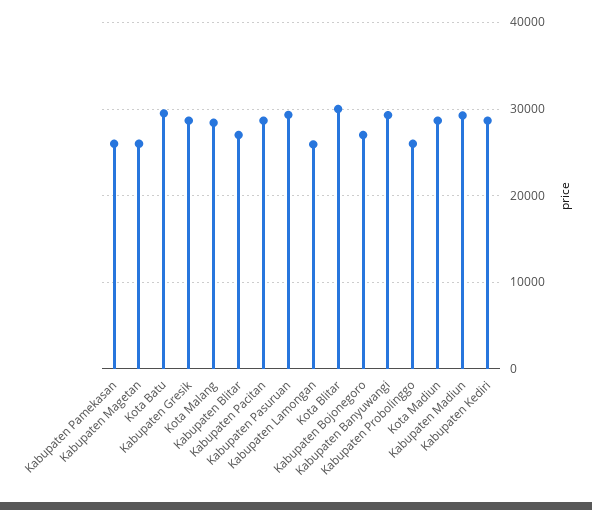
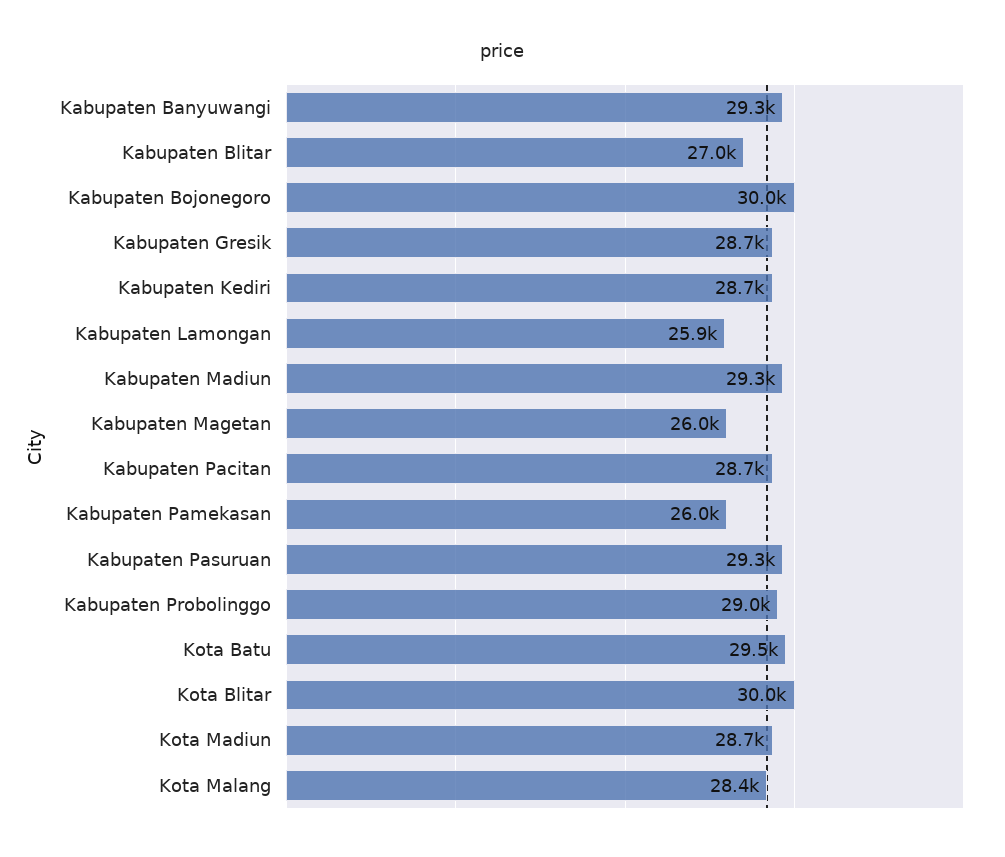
  {
    "Kabupaten Pamekasan": 26000,
    "Kabupaten Magetan": 26000,
    "Kota Batu": 29500,
    "Kabupaten Gresik": 28700,
    "Kota Malang": 28400,
    "Kabupaten Blitar": 27000,
    "Kabupaten Pacitan": 28700,
    "Kabupaten Pasuruan": 29300,
    "Kabupaten Lamongan": 25900,
    "Kota Blitar": 30000,
-   "Kabupaten Bojonegoro": 27000,
+   "Kabupaten Bojonegoro": 30000,
    "Kabupaten Banyuwangi": 29300,
-   "Kabupaten Probolinggo": 26000,
+   "Kabupaten Probolinggo": 29000,
    "Kota Madiun": 28700,
    "Kabupaten Madiun": 29300,
    "Kabupaten Kediri": 28700
  }

